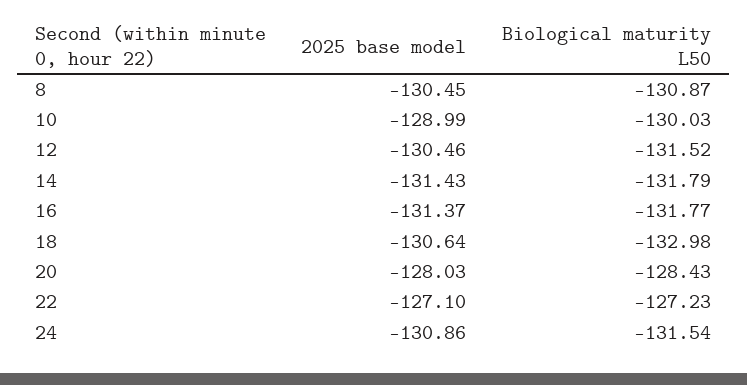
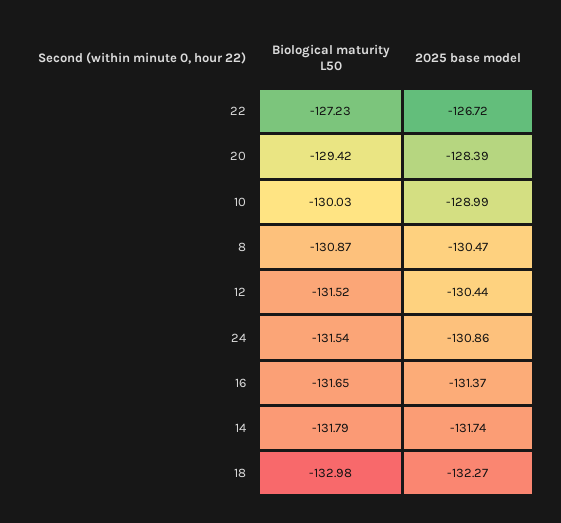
  {
    "2025 base model": {
-     "8": -130.45,
+     "8": -130.47,
      "10": -128.99,
-     "12": -130.46,
+     "12": -130.44,
-     "14": -131.43,
+     "14": -131.74,
      "16": -131.37,
-     "18": -130.64,
+     "18": -132.27,
-     "20": -128.03,
+     "20": -128.39,
-     "22": -127.1,
+     "22": -126.72,
      "24": -130.86
    },
    "Biological maturity L50": {
      "8": -130.87,
      "10": -130.03,
      "12": -131.52,
      "14": -131.79,
-     "16": -131.77,
+     "16": -131.65,
      "18": -132.98,
-     "20": -128.43,
+     "20": -129.42,
      "22": -127.23,
      "24": -131.54
    }
  }

